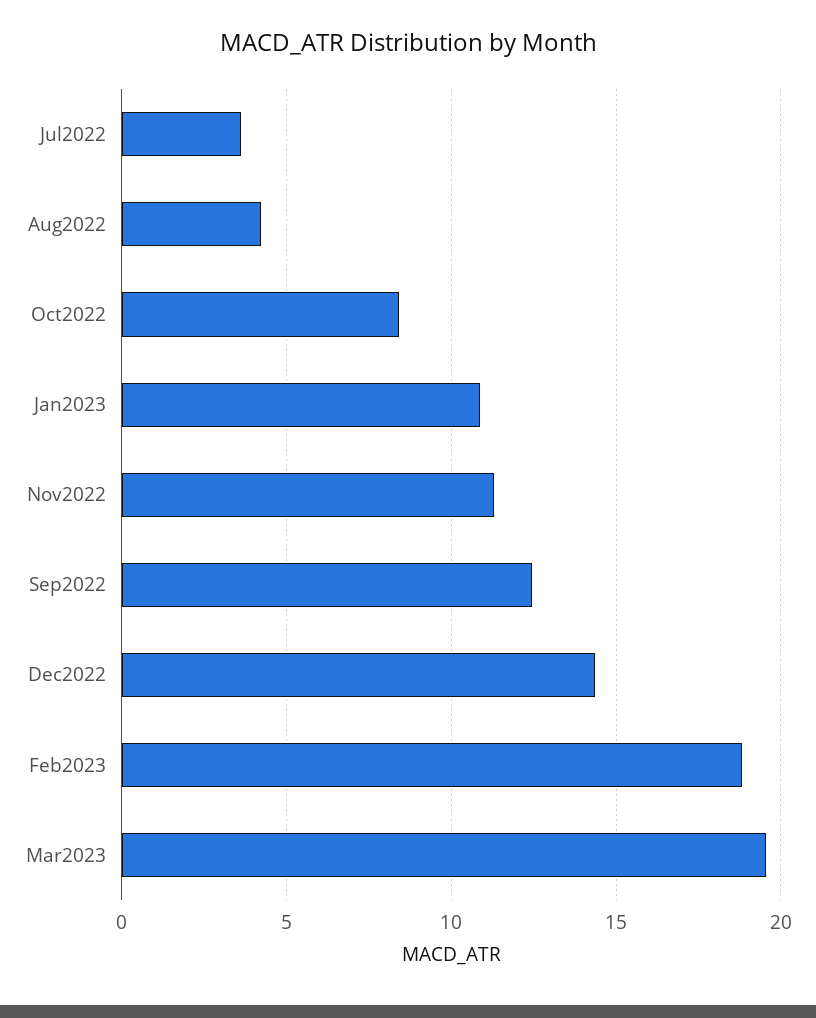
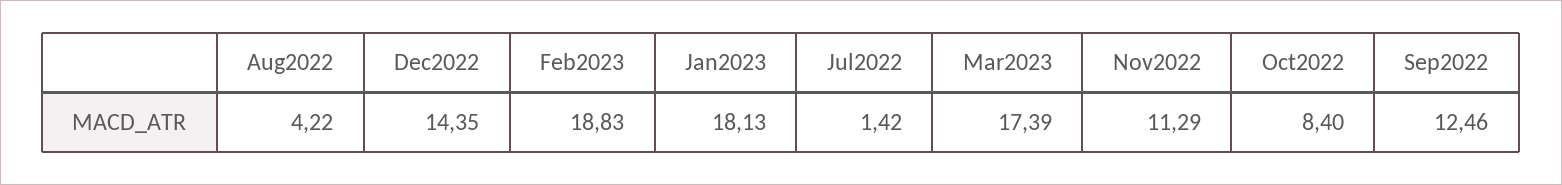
  {
-   "Jul2022": 3.5,
+   "Jul2022": 1.42,
    "Aug2022": 4.22,
    "Oct2022": 8.4,
-   "Jan2023": 11,
+   "Jan2023": 18.13,
    "Nov2022": 11.29,
    "Sep2022": 12.46,
    "Dec2022": 14.35,
    "Feb2023": 18.83,
-   "Mar2023": 19.5
+   "Mar2023": 17.39
  }

